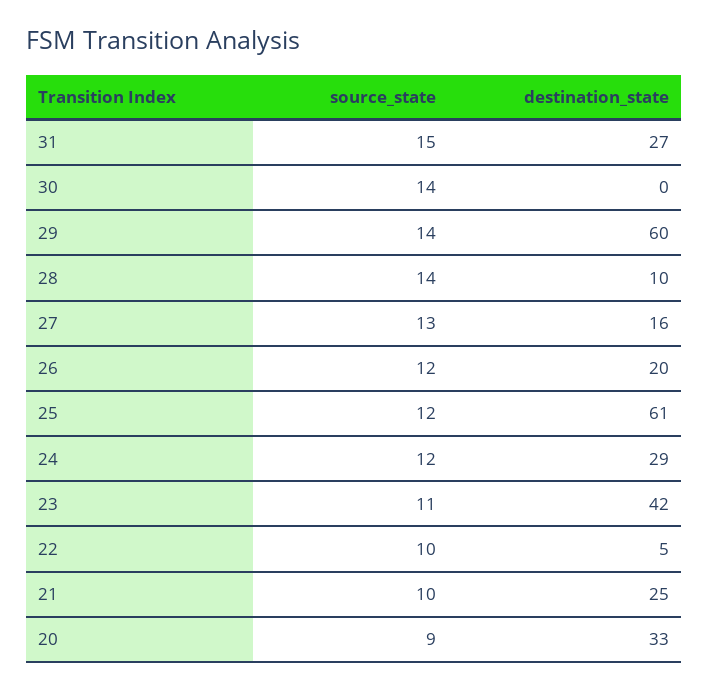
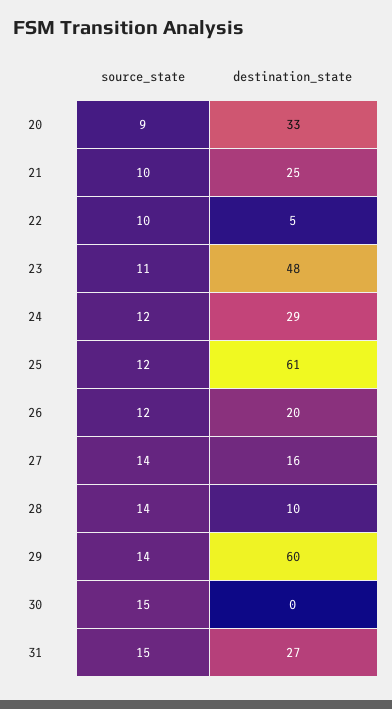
  {
    "source_state": {
      "31": 15,
-     "30": 14,
+     "30": 15,
      "29": 14,
      "28": 14,
-     "27": 13,
+     "27": 14,
      "26": 12,
      "25": 12,
      "24": 12,
      "23": 11,
      "22": 10,
      "21": 10,
      "20": 9
    },
    "destination_state": {
      "31": 27,
      "30": 0,
      "29": 60,
      "28": 10,
      "27": 16,
      "26": 20,
      "25": 61,
      "24": 29,
-     "23": 42,
+     "23": 48,
      "22": 5,
      "21": 25,
      "20": 33
    }
  }

